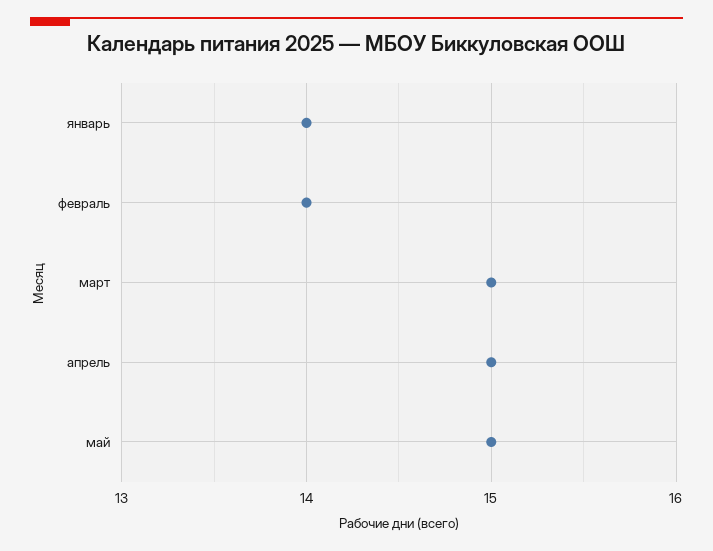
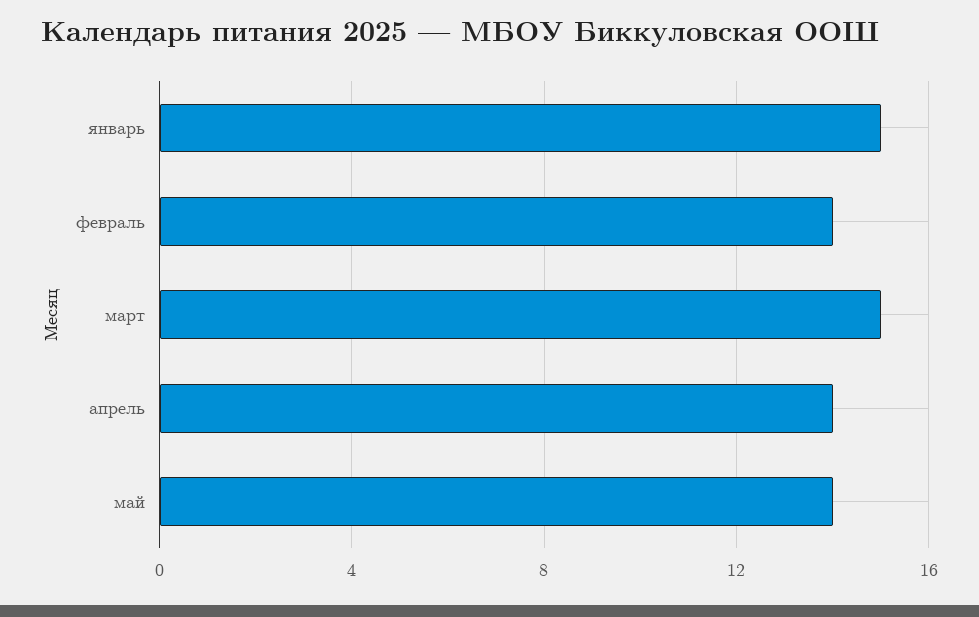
  {
-   "январь": 14,
+   "январь": 15,
    "февраль": 14,
    "март": 15,
-   "апрель": 15,
+   "апрель": 14,
-   "май": 15
+   "май": 14
  }

